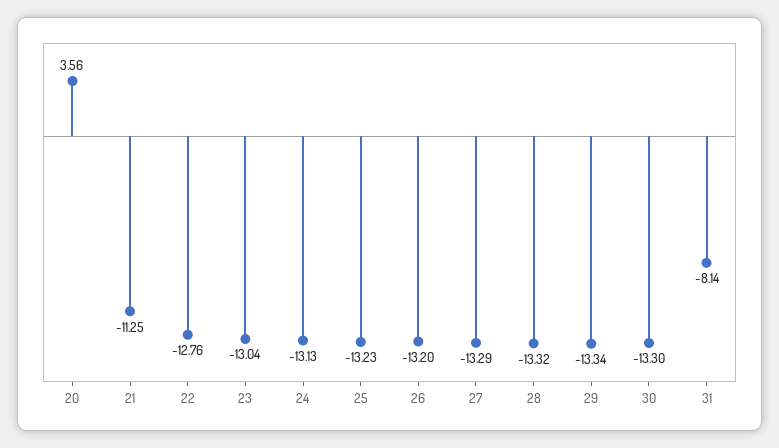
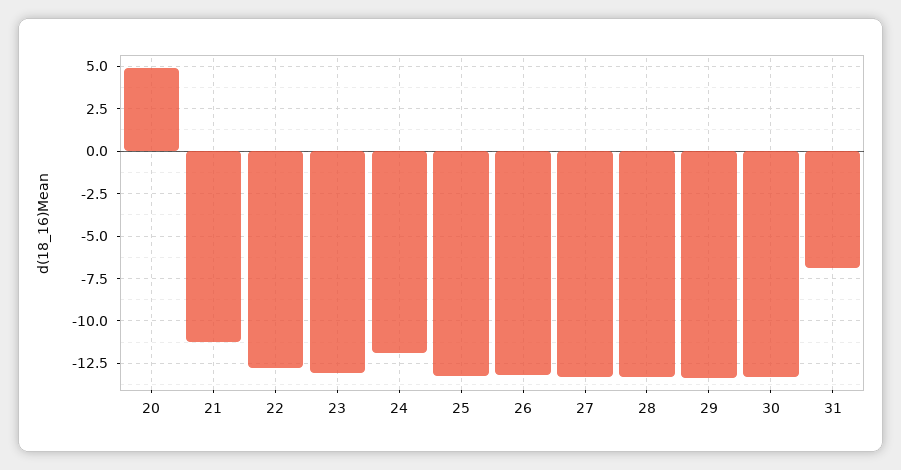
  {
-   "20": 3.56,
+   "20": 5,
    "21": -11.25,
    "22": -12.76,
    "23": -13.04,
-   "24": -13.13,
+   "24": -12,
    "25": -13.23,
    "26": -13.2,
    "27": -13.29,
    "28": -13.32,
    "29": -13.34,
    "30": -13.3,
-   "31": -8.14
+   "31": -7
  }

